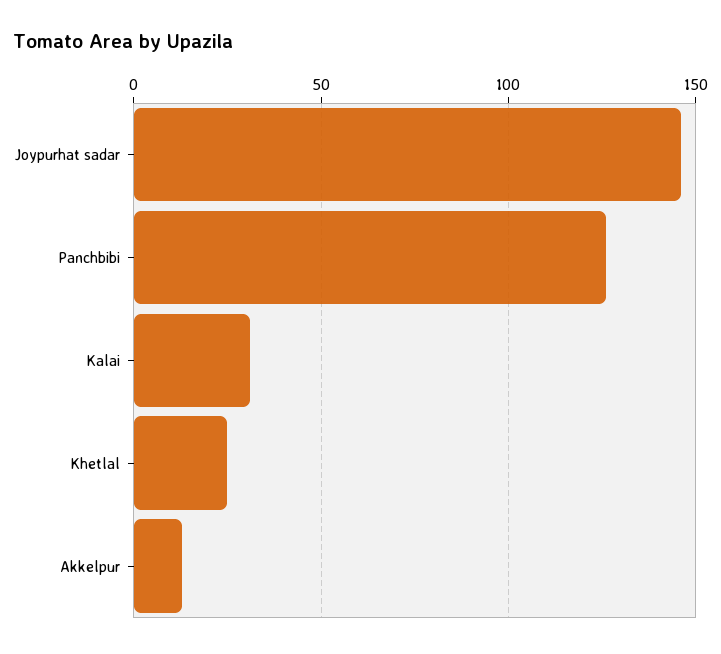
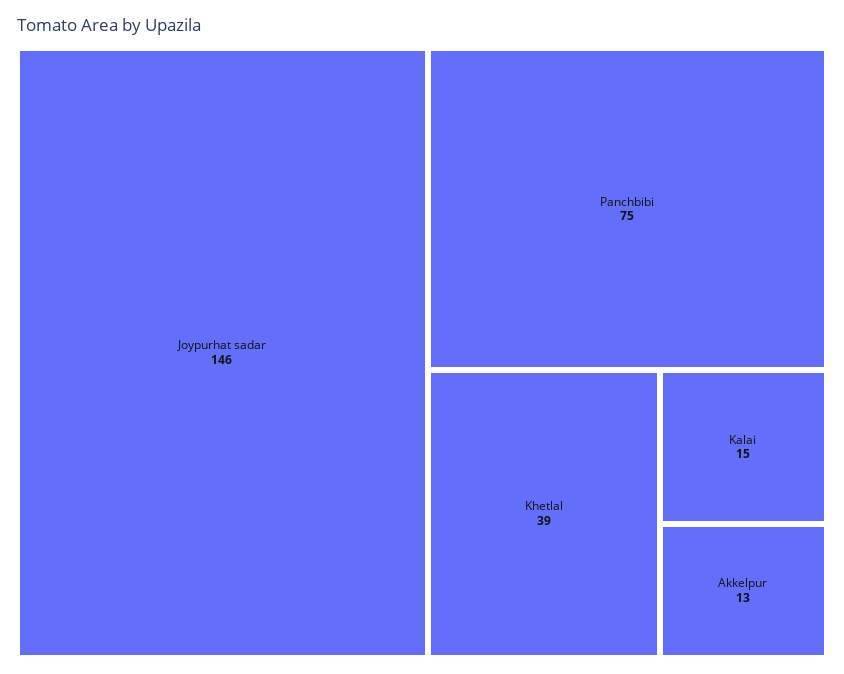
  {
    "Joypurhat sadar": 146,
-   "Panchbibi": 125,
+   "Panchbibi": 75,
-   "Kalai": 30,
+   "Kalai": 15,
-   "Khetlal": 25,
+   "Khetlal": 39,
    "Akkelpur": 13
  }

